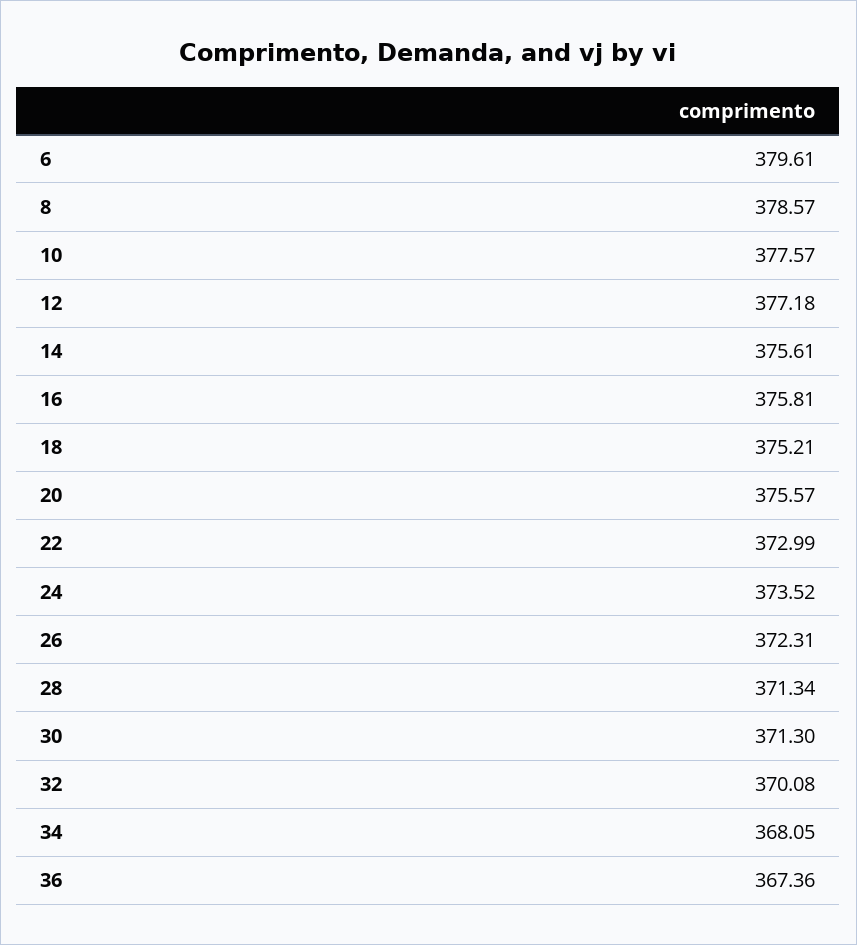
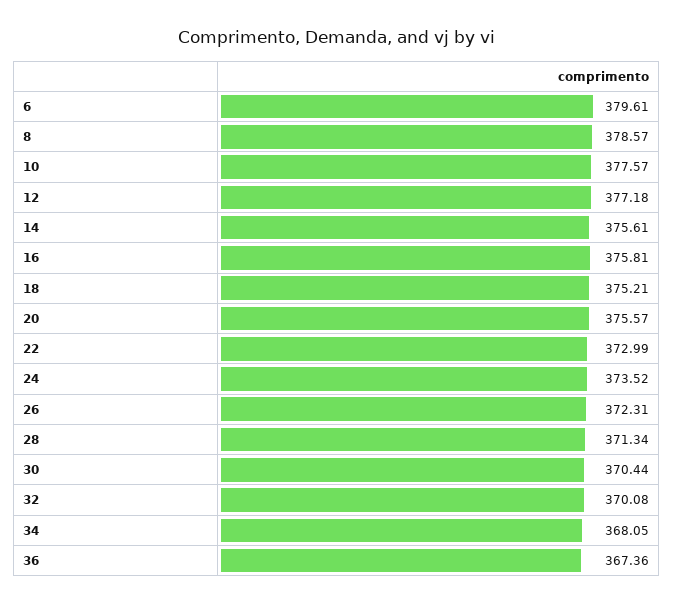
  {
    "6": 379.61,
    "8": 378.57,
    "10": 377.57,
    "12": 377.18,
    "14": 375.61,
    "16": 375.81,
    "18": 375.21,
    "20": 375.57,
    "22": 372.99,
    "24": 373.52,
    "26": 372.31,
    "28": 371.34,
-   "30": 371.3,
+   "30": 370.44,
    "32": 370.08,
    "34": 368.05,
    "36": 367.36
  }

